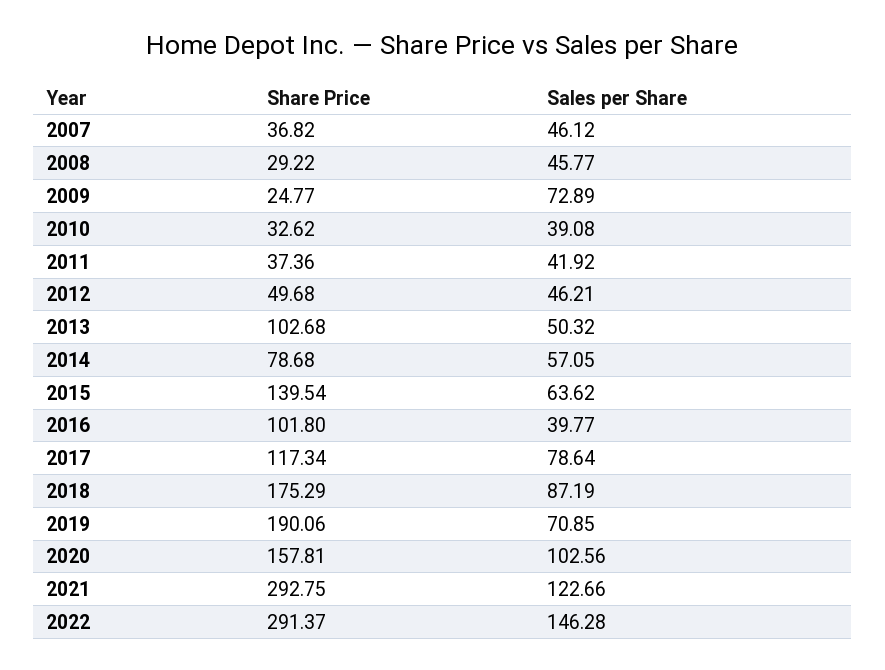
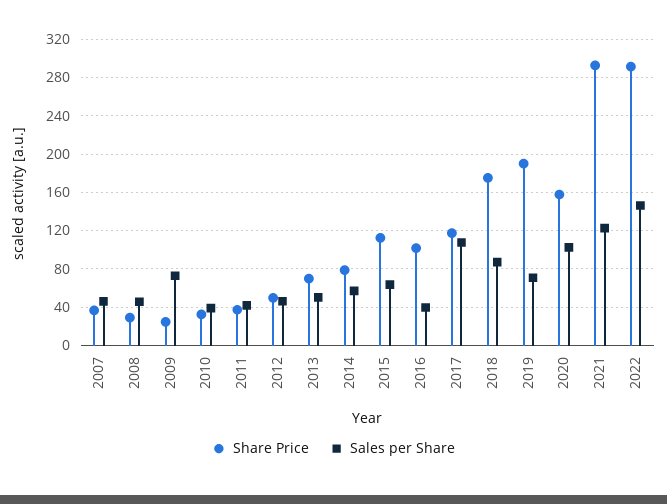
  {
    "Share Price": {
      "2007": 36.82,
      "2008": 29.22,
      "2009": 24.77,
      "2010": 32.62,
      "2011": 37.36,
      "2012": 49.68,
-     "2013": 102.68,
+     "2013": 70,
      "2014": 78.68,
-     "2015": 139.54,
+     "2015": 110,
      "2016": 101.8,
      "2017": 117.34,
      "2018": 175.29,
      "2019": 190.06,
      "2020": 157.81,
      "2021": 292.75,
      "2022": 291.37
    },
    "Sales per Share": {
      "2007": 46.12,
      "2008": 45.77,
      "2009": 72.89,
      "2010": 39.08,
      "2011": 41.92,
      "2012": 46.21,
      "2013": 50.32,
      "2014": 57.05,
      "2015": 63.62,
      "2016": 39.77,
-     "2017": 78.64,
+     "2017": 110,
      "2018": 87.19,
      "2019": 70.85,
      "2020": 102.56,
      "2021": 122.66,
      "2022": 146.28
    }
  }

